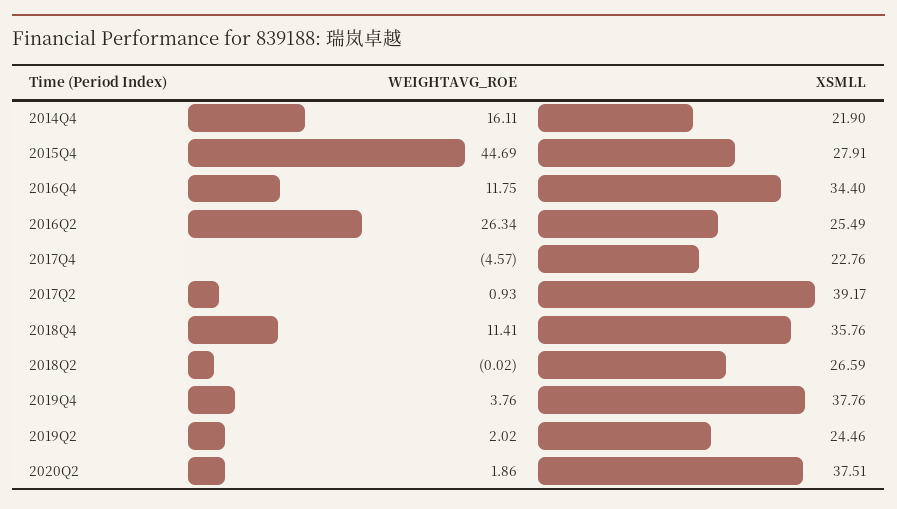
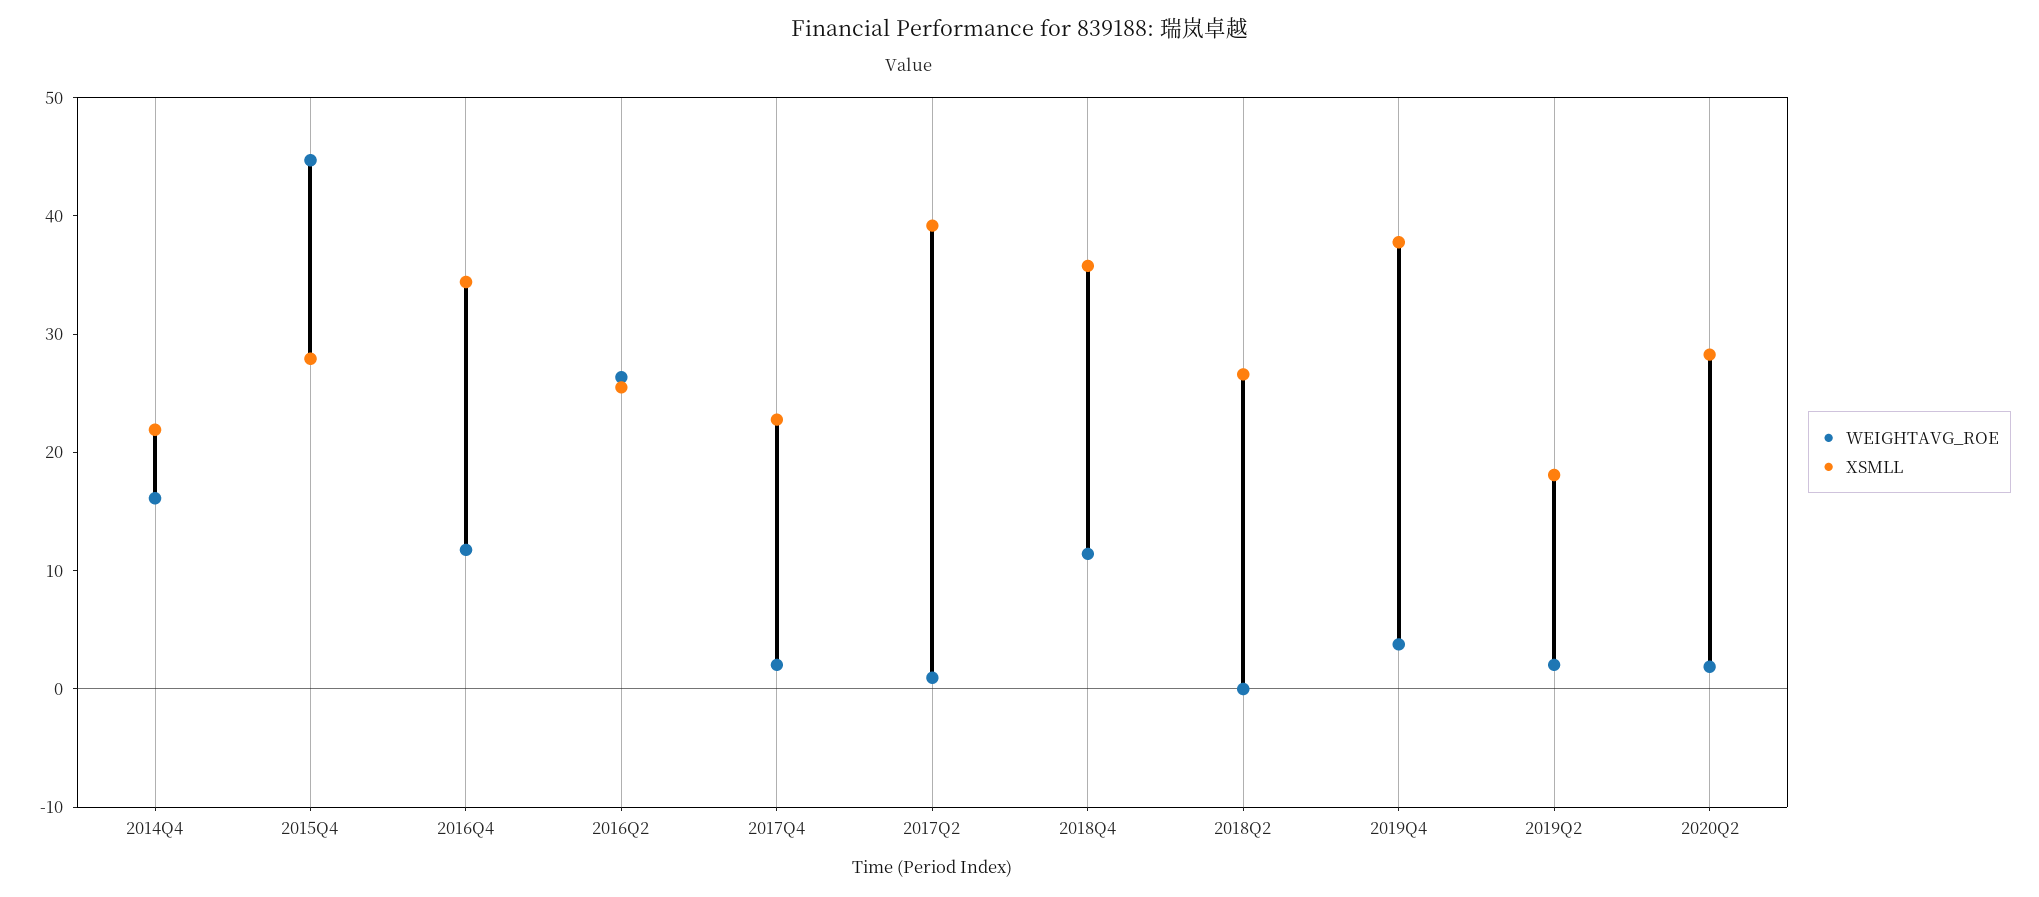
  {
    "WEIGHTAVG_ROE": {
      "2014Q4": 16.11,
      "2015Q4": 44.69,
      "2016Q4": 11.75,
      "2016Q2": 26.34,
-     "2017Q4": -4.57,
+     "2017Q4": 2,
      "2017Q2": 0.93,
      "2018Q4": 11.41,
      "2018Q2": -0.02,
      "2019Q4": 3.76,
      "2019Q2": 2.02,
      "2020Q2": 1.86
    },
    "XSMLL": {
      "2014Q4": 21.9,
      "2015Q4": 27.91,
      "2016Q4": 34.4,
      "2016Q2": 25.49,
      "2017Q4": 22.76,
      "2017Q2": 39.17,
      "2018Q4": 35.76,
      "2018Q2": 26.59,
      "2019Q4": 37.76,
-     "2019Q2": 24.46,
+     "2019Q2": 18,
-     "2020Q2": 37.51
+     "2020Q2": 28
    }
  }

